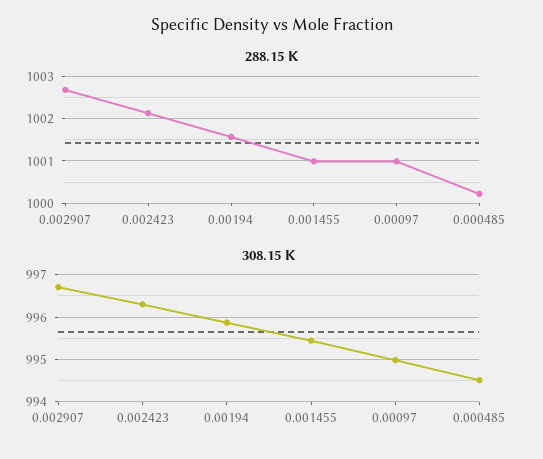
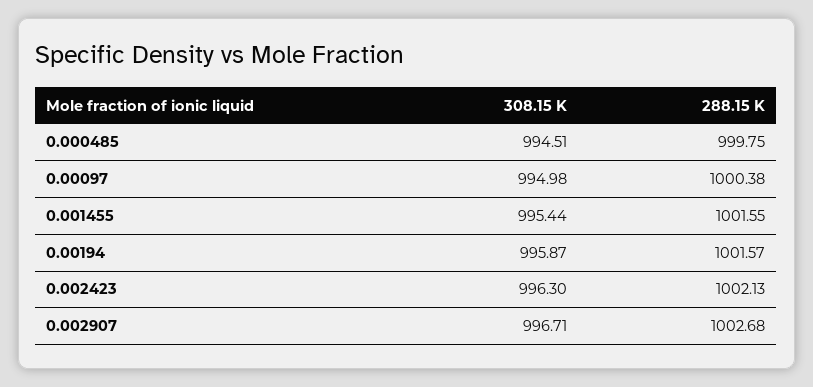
  {
    "288.15 K": {
      "0.002907": 1002.68,
      "0.002423": 1002.13,
      "0.00194": 1001.57,
-     "0.001455": 1001,
+     "0.001455": 1001.55,
-     "0.00097": 1001,
+     "0.00097": 1000.38,
-     "0.000485": 1000.2
+     "0.000485": 999.75
    },
    "308.15 K": {
      "0.002907": 996.71,
      "0.002423": 996.3,
      "0.00194": 995.87,
      "0.001455": 995.44,
      "0.00097": 994.98,
      "0.000485": 994.51
    }
  }

